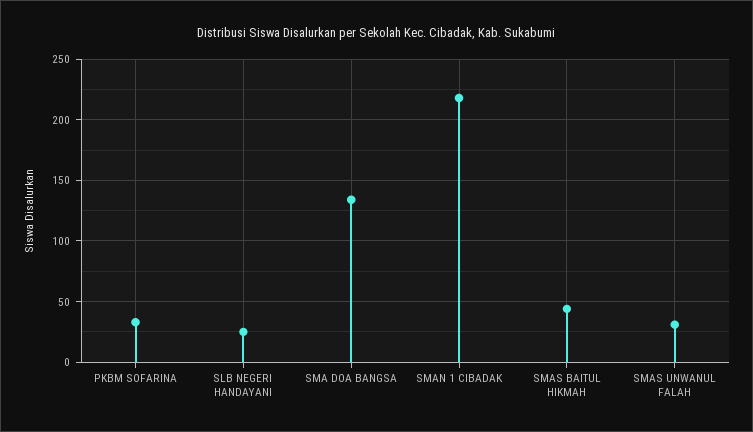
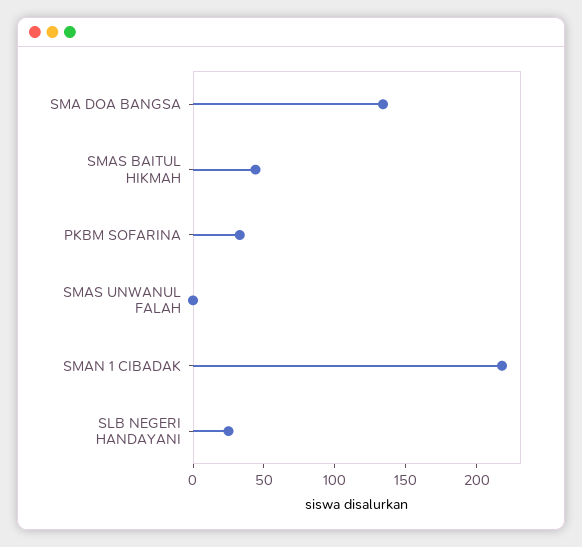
  {
    "PKBM SOFARINA": 35,
    "SLB NEGERI HANDAYANI": 25,
    "SMA DOA BANGSA": 135,
    "SMAN 1 CIBADAK": 220,
    "SMAS BAITUL HIKMAH": 45,
-   "SMAS UNWANUL FALAH": 30
+   "SMAS UNWANUL FALAH": 0
  }

